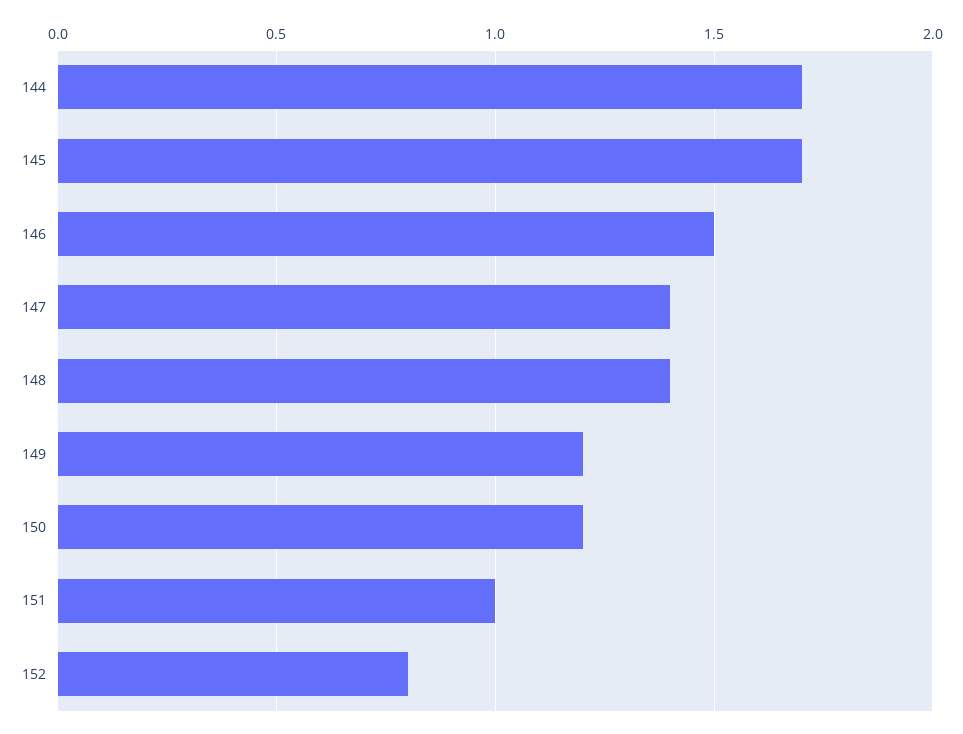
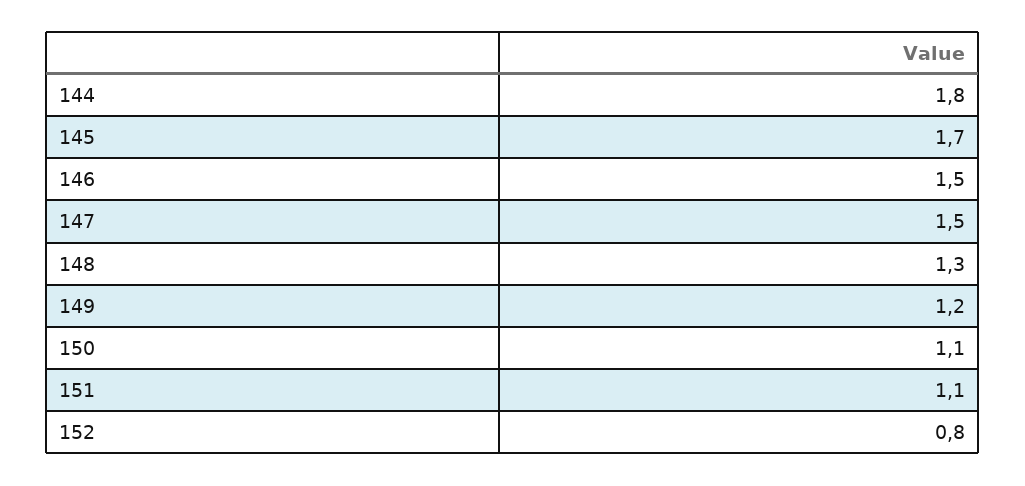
  {
-   "144": 1.7,
+   "144": 1.8,
    "145": 1.7,
    "146": 1.5,
-   "147": 1.4,
+   "147": 1.5,
-   "148": 1.4,
+   "148": 1.3,
    "149": 1.2,
-   "150": 1.2,
+   "150": 1.1,
-   "151": 1,
+   "151": 1.1,
    "152": 0.8
  }

